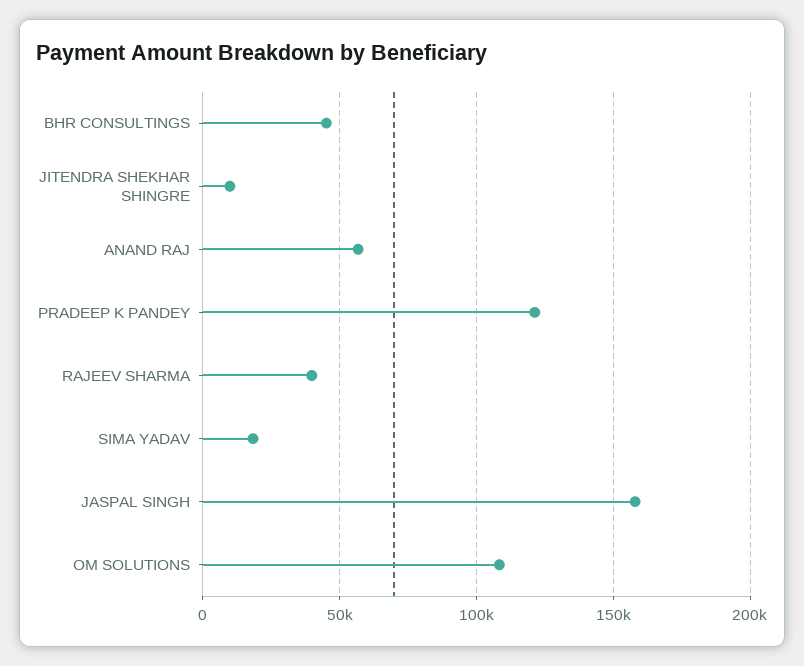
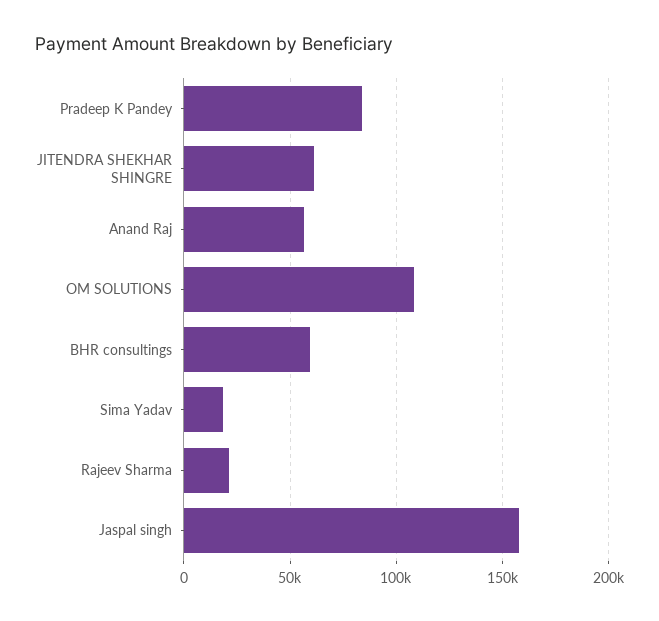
  {
-   "BHR CONSULTINGS": 45000,
+   "BHR CONSULTINGS": 60000,
-   "JITENDRA SHEKHAR SHINGRE": 10000,
+   "JITENDRA SHEKHAR SHINGRE": 60000,
    "ANAND RAJ": 55000,
-   "PRADEEP K PANDEY": 120000,
+   "PRADEEP K PANDEY": 85000,
-   "RAJEEV SHARMA": 40000,
+   "RAJEEV SHARMA": 20000,
    "SIMA YADAV": 20000,
    "JASPAL SINGH": 160000,
    "OM SOLUTIONS": 110000
  }

